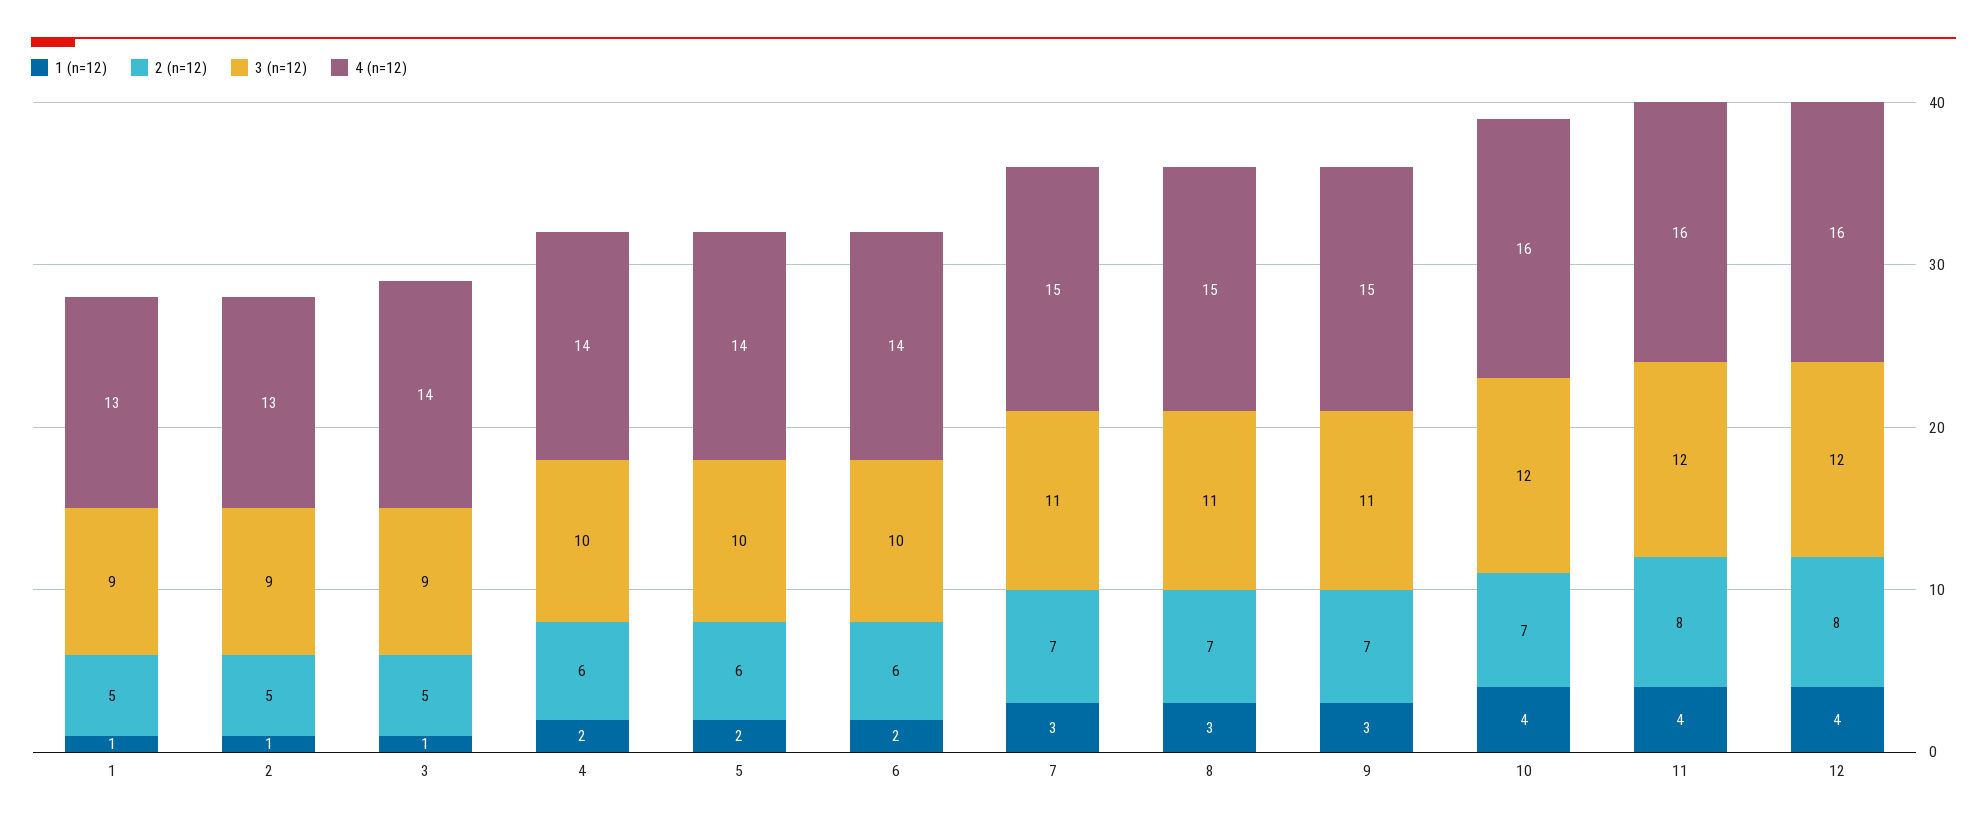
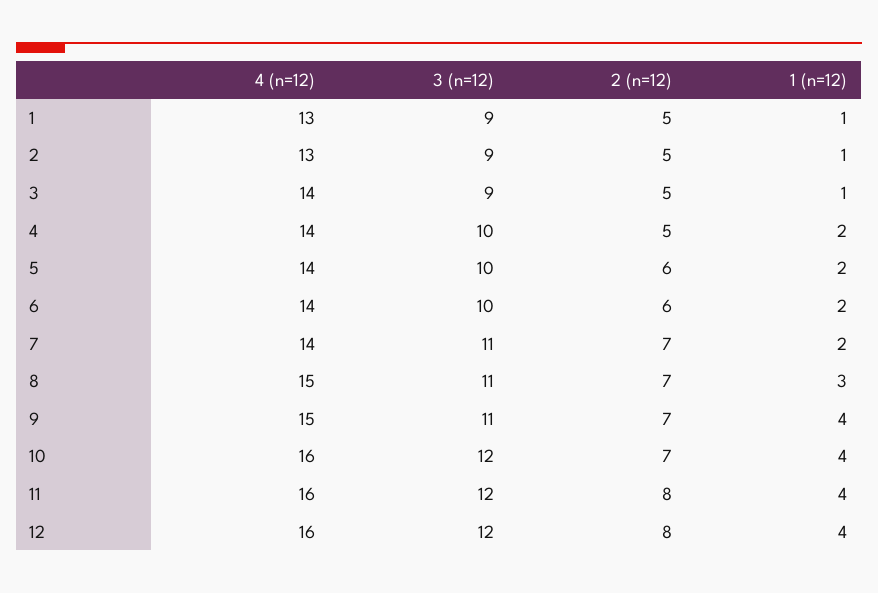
  {
    "1 (n=12)": {
      "1": 1,
      "2": 1,
      "3": 1,
      "4": 2,
      "5": 2,
      "6": 2,
-     "7": 3,
+     "7": 2,
      "8": 3,
-     "9": 3,
+     "9": 4,
      "10": 4,
      "11": 4,
      "12": 4
    },
    "2 (n=12)": {
      "1": 5,
      "2": 5,
      "3": 5,
-     "4": 6,
+     "4": 5,
      "5": 6,
      "6": 6,
      "7": 7,
      "8": 7,
      "9": 7,
      "10": 7,
      "11": 8,
      "12": 8
    },
    "3 (n=12)": {
      "1": 9,
      "2": 9,
      "3": 9,
      "4": 10,
      "5": 10,
      "6": 10,
      "7": 11,
      "8": 11,
      "9": 11,
      "10": 12,
      "11": 12,
      "12": 12
    },
    "4 (n=12)": {
      "1": 13,
      "2": 13,
      "3": 14,
      "4": 14,
      "5": 14,
      "6": 14,
-     "7": 15,
+     "7": 14,
      "8": 15,
      "9": 15,
      "10": 16,
      "11": 16,
      "12": 16
    }
  }

